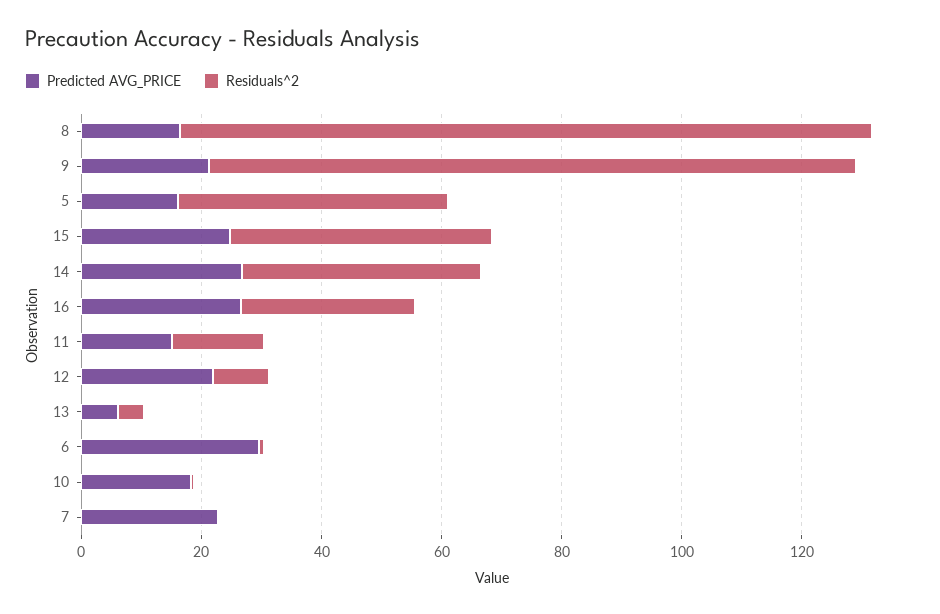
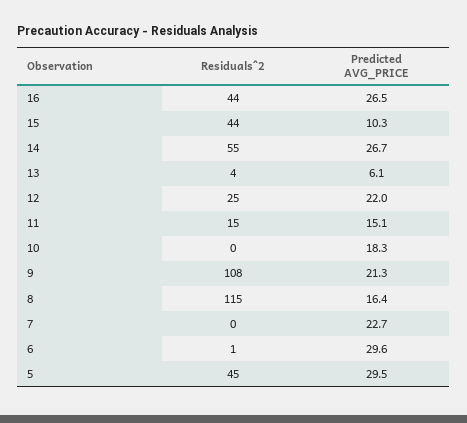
  {
    "Predicted AVG_PRICE": {
      "8": 16.4,
      "9": 21.3,
-     "5": 15,
+     "5": 29.5,
-     "15": 25,
+     "15": 10.3,
      "14": 26.7,
      "16": 26.5,
      "11": 15.1,
      "12": 22,
      "13": 6.1,
      "6": 29.6,
      "10": 18.3,
      "7": 22.7
    },
    "Residuals^2": {
      "8": 115,
      "9": 108,
      "5": 45,
      "15": 44,
-     "14": 40,
+     "14": 55,
-     "16": 30,
+     "16": 44,
      "11": 15,
-     "12": 10,
+     "12": 25,
      "13": 4,
      "6": 1,
      "10": 0,
      "7": 0
    }
  }

